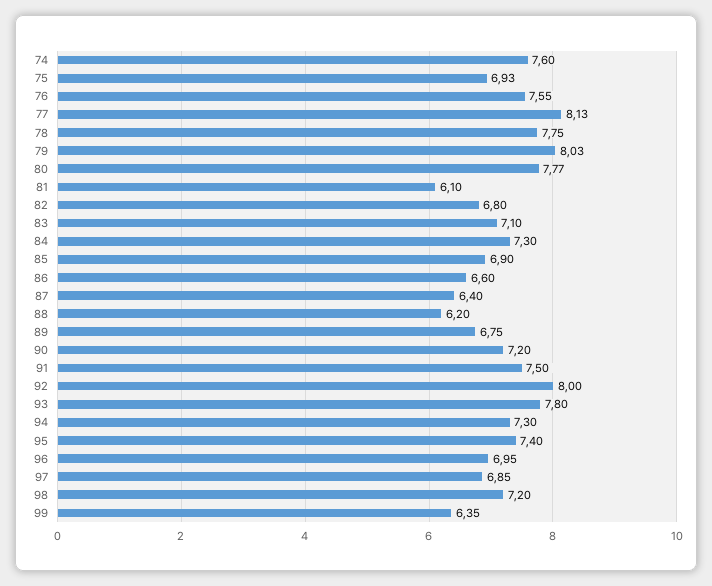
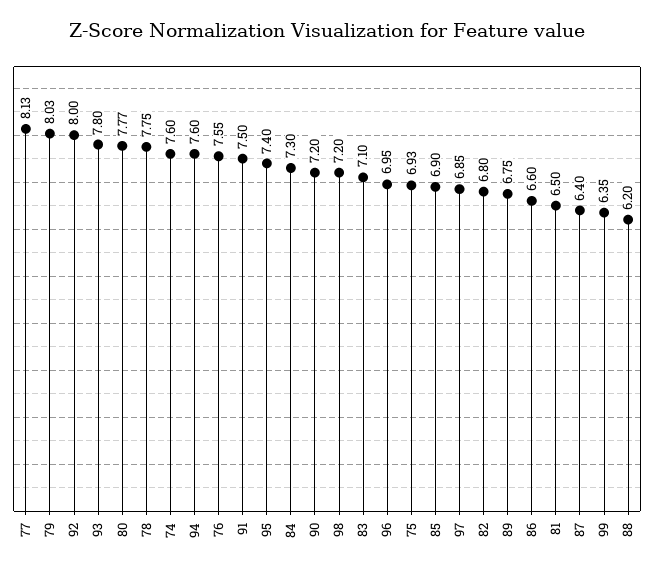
  {
    "74": 7.6,
    "75": 6.93,
    "76": 7.55,
    "77": 8.13,
    "78": 7.75,
    "79": 8.03,
    "80": 7.77,
-   "81": 6.1,
+   "81": 6.5,
    "82": 6.8,
    "83": 7.1,
    "84": 7.3,
    "85": 6.9,
    "86": 6.6,
    "87": 6.4,
    "88": 6.2,
    "89": 6.75,
    "90": 7.2,
    "91": 7.5,
    "92": 8,
    "93": 7.8,
-   "94": 7.3,
+   "94": 7.6,
    "95": 7.4,
    "96": 6.95,
    "97": 6.85,
    "98": 7.2,
    "99": 6.35
  }

